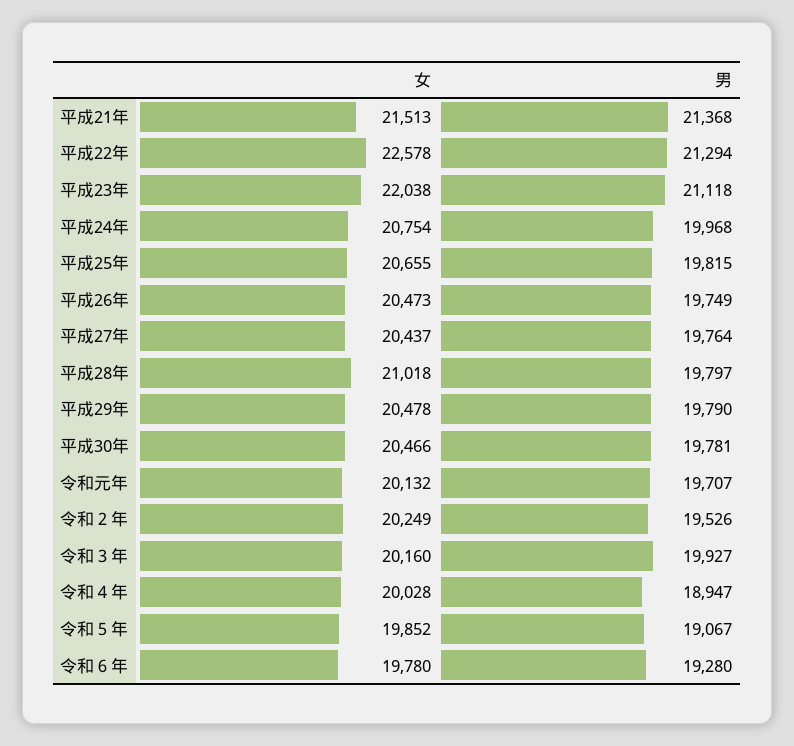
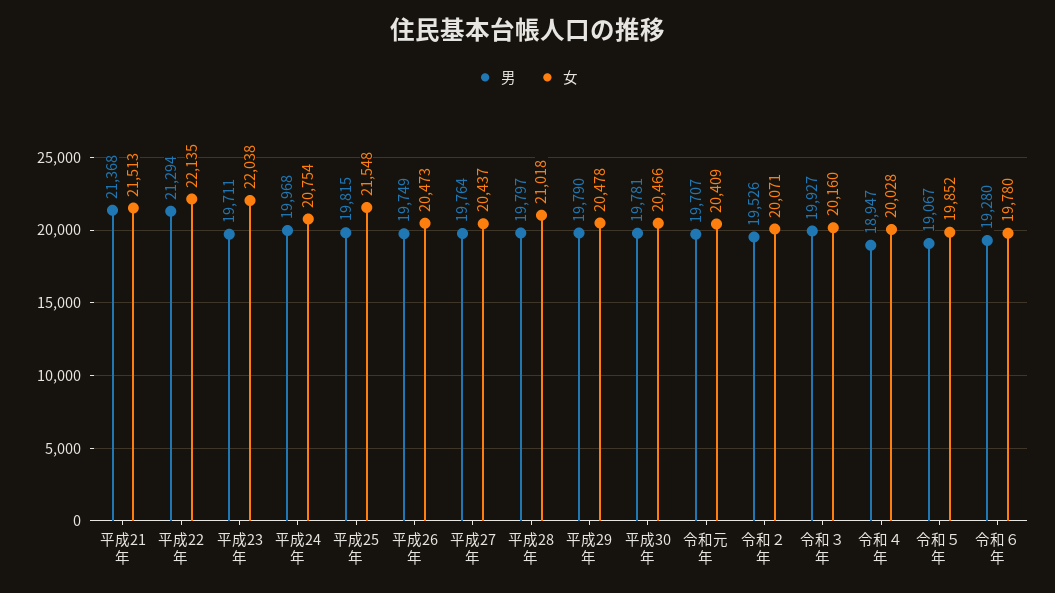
  {
    "女": {
      "平成21年": 21513,
-     "平成22年": 22578,
+     "平成22年": 22135,
      "平成23年": 22038,
      "平成24年": 20754,
-     "平成25年": 20655,
+     "平成25年": 21548,
      "平成26年": 20473,
      "平成27年": 20437,
      "平成28年": 21018,
      "平成29年": 20478,
      "平成30年": 20466,
-     "令和元年": 20132,
+     "令和元年": 20409,
-     "令和２年": 20249,
+     "令和２年": 20071,
      "令和３年": 20160,
      "令和４年": 20028,
      "令和５年": 19852,
      "令和６年": 19780
    },
    "男": {
      "平成21年": 21368,
      "平成22年": 21294,
-     "平成23年": 21118,
+     "平成23年": 19711,
      "平成24年": 19968,
      "平成25年": 19815,
      "平成26年": 19749,
      "平成27年": 19764,
      "平成28年": 19797,
      "平成29年": 19790,
      "平成30年": 19781,
      "令和元年": 19707,
      "令和２年": 19526,
      "令和３年": 19927,
      "令和４年": 18947,
      "令和５年": 19067,
      "令和６年": 19280
    }
  }

